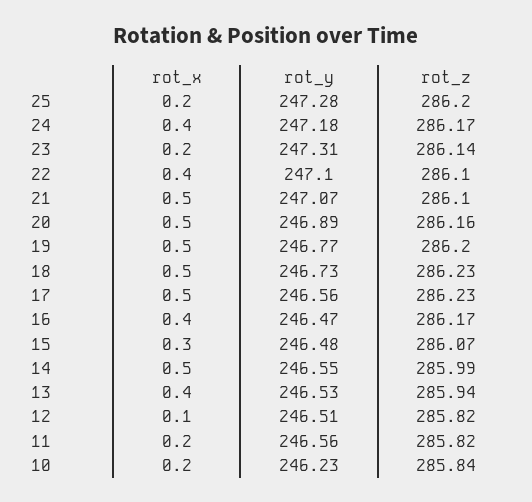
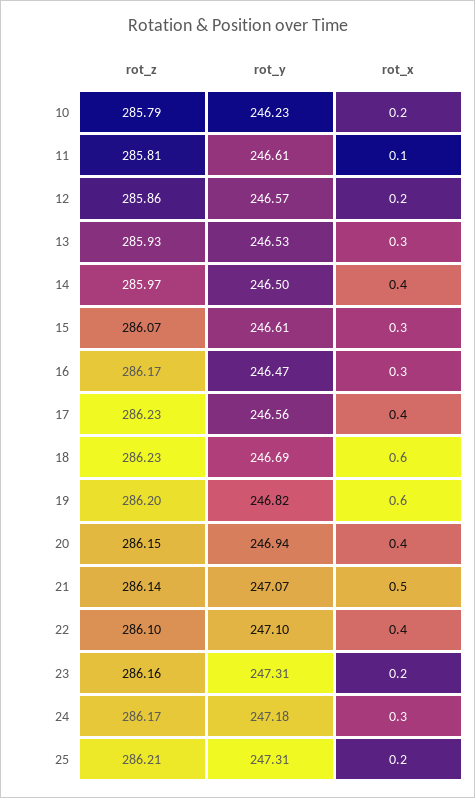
  {
    "rot_x": {
      "25": 0.2,
-     "24": 0.4,
+     "24": 0.3,
      "23": 0.2,
      "22": 0.4,
      "21": 0.5,
-     "20": 0.5,
+     "20": 0.4,
-     "19": 0.5,
+     "19": 0.6,
-     "18": 0.5,
+     "18": 0.6,
-     "17": 0.5,
+     "17": 0.4,
-     "16": 0.4,
+     "16": 0.3,
      "15": 0.3,
-     "14": 0.5,
+     "14": 0.4,
-     "13": 0.4,
+     "13": 0.3,
-     "12": 0.1,
+     "12": 0.2,
-     "11": 0.2,
+     "11": 0.1,
      "10": 0.2
    },
    "rot_y": {
-     "25": 247.28,
+     "25": 247.31,
      "24": 247.18,
      "23": 247.31,
      "22": 247.1,
      "21": 247.07,
-     "20": 246.89,
+     "20": 246.94,
-     "19": 246.77,
+     "19": 246.82,
-     "18": 246.73,
+     "18": 246.69,
      "17": 246.56,
      "16": 246.47,
-     "15": 246.48,
+     "15": 246.61,
-     "14": 246.55,
+     "14": 246.5,
      "13": 246.53,
-     "12": 246.51,
+     "12": 246.57,
-     "11": 246.56,
+     "11": 246.61,
      "10": 246.23
    },
    "rot_z": {
-     "25": 286.2,
+     "25": 286.21,
      "24": 286.17,
-     "23": 286.14,
+     "23": 286.16,
      "22": 286.1,
-     "21": 286.1,
+     "21": 286.14,
-     "20": 286.16,
+     "20": 286.15,
      "19": 286.2,
      "18": 286.23,
      "17": 286.23,
      "16": 286.17,
      "15": 286.07,
-     "14": 285.99,
+     "14": 285.97,
-     "13": 285.94,
+     "13": 285.93,
-     "12": 285.82,
+     "12": 285.86,
-     "11": 285.82,
+     "11": 285.81,
-     "10": 285.84
+     "10": 285.79
    }
  }

